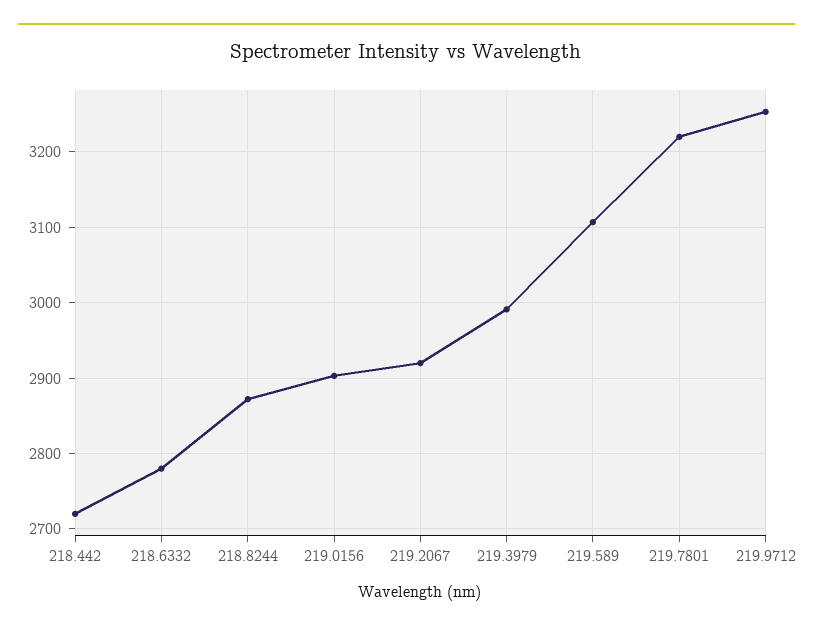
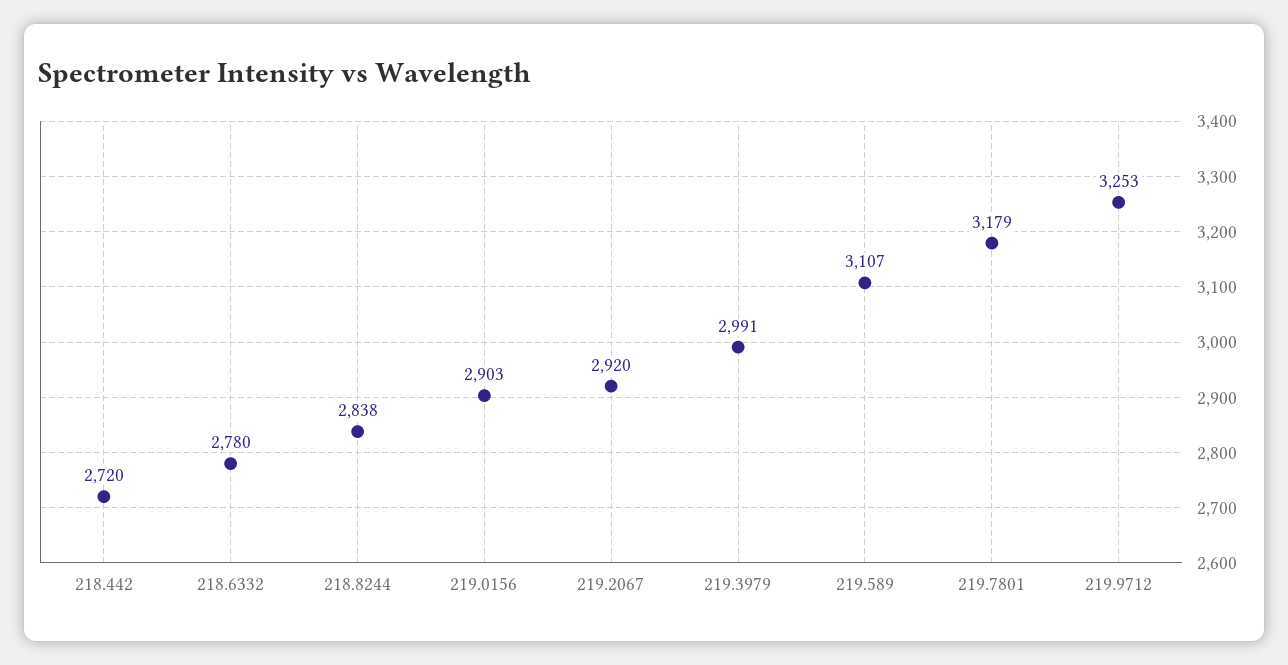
  {
    "218.442": 2720,
    "218.6332": 2780,
-   "218.8244": 2870,
+   "218.8244": 2838,
    "219.0156": 2903,
    "219.2067": 2920,
    "219.3979": 2991,
    "219.589": 3107,
-   "219.7801": 3220,
+   "219.7801": 3179,
    "219.9712": 3253
  }

